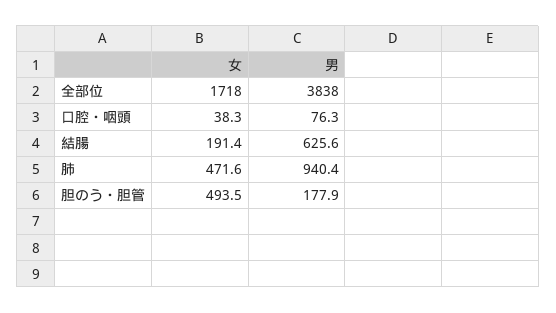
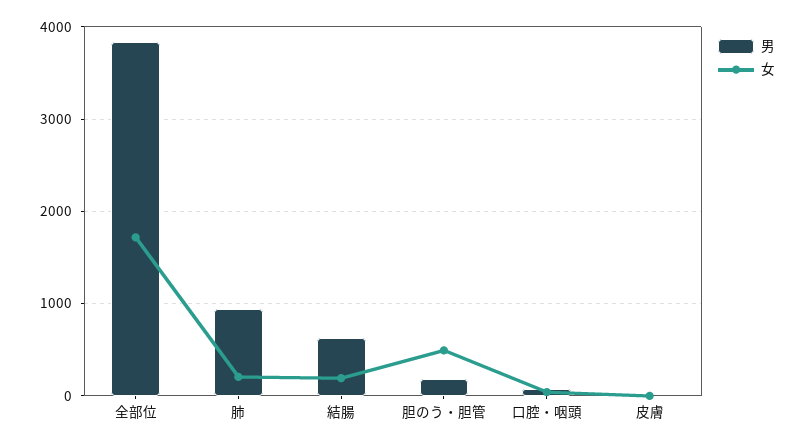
  {
    "女": {
      "全部位": 1718,
      "口腔・咽頭": 38.3,
      "結腸": 191.4,
-     "肺": 471.6,
+     "肺": 200,
-     "胆のう・胆管": 493.5
+     "胆のう・胆管": 493.5,
+     "皮膚": 0
    },
    "男": {
      "全部位": 3838,
      "口腔・咽頭": 76.3,
      "結腸": 625.6,
      "肺": 940.4,
-     "胆のう・胆管": 177.9
+     "胆のう・胆管": 177.9,
+     "皮膚": 0
    }
  }

